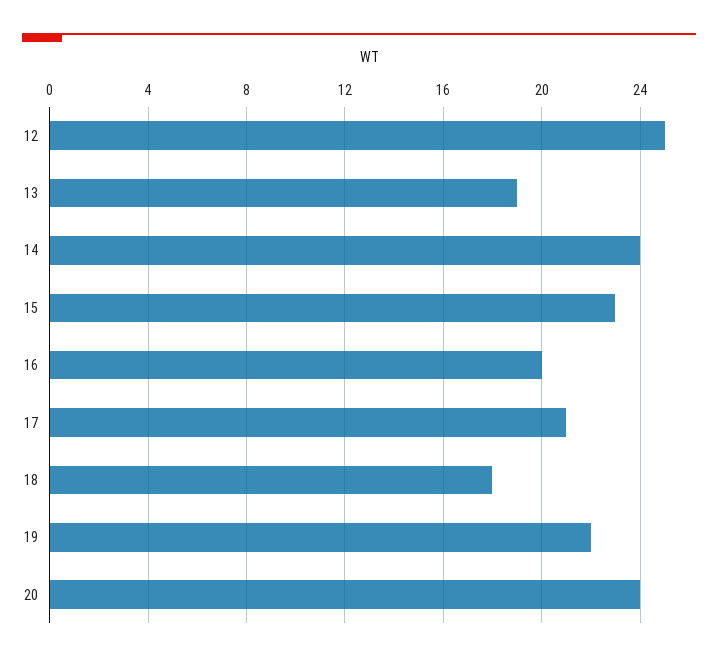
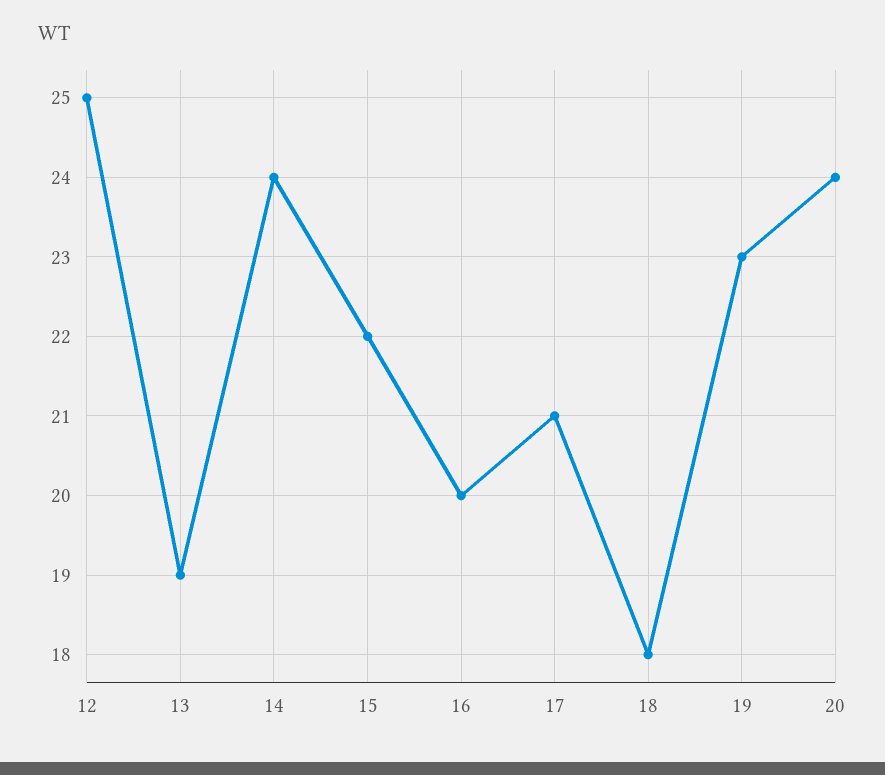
  {
    "12": 25,
    "13": 19,
    "14": 24,
-   "15": 23,
+   "15": 22,
    "16": 20,
    "17": 21,
    "18": 18,
-   "19": 22,
+   "19": 23,
    "20": 24
  }

